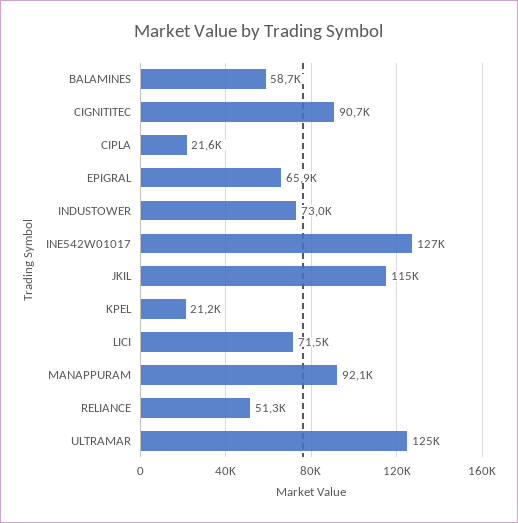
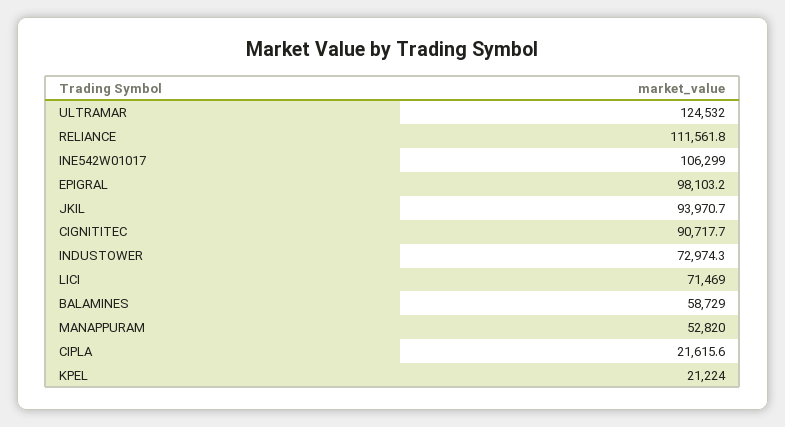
  {
    "BALAMINES": 58729,
    "CIGNITITEC": 90717.7,
    "CIPLA": 21615.6,
-   "EPIGRAL": 65900,
+   "EPIGRAL": 98103.2,
    "INDUSTOWER": 72974.3,
-   "INE542W01017": 127000,
+   "INE542W01017": 106299,
-   "JKIL": 115000,
+   "JKIL": 93970.7,
    "KPEL": 21224,
    "LICI": 71469,
-   "MANAPPURAM": 92100,
+   "MANAPPURAM": 52820,
-   "RELIANCE": 51300,
+   "RELIANCE": 111561.8,
    "ULTRAMAR": 124532
  }

